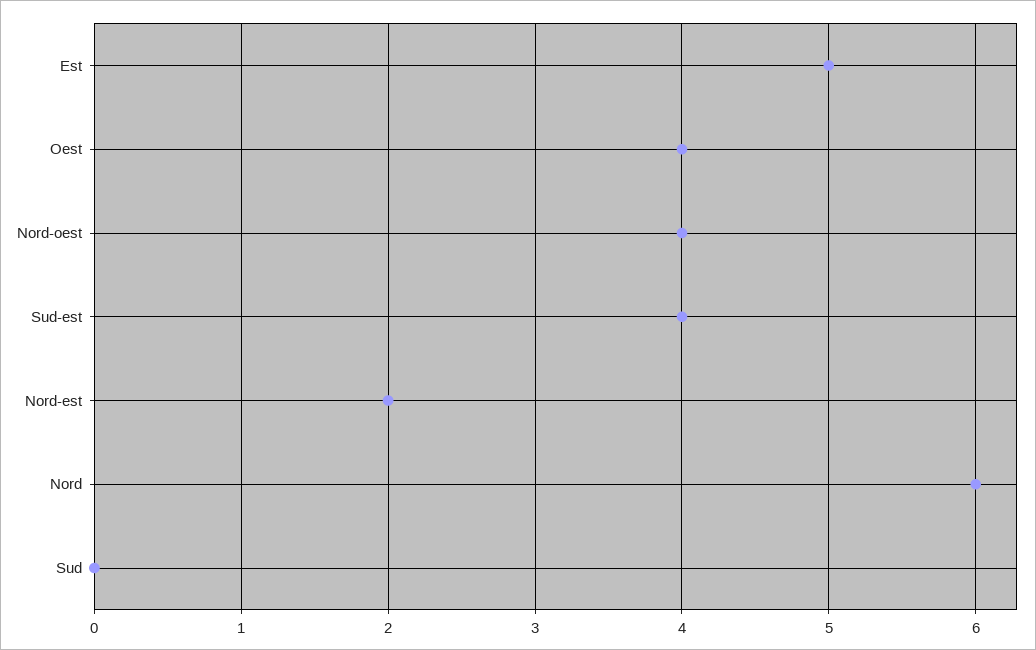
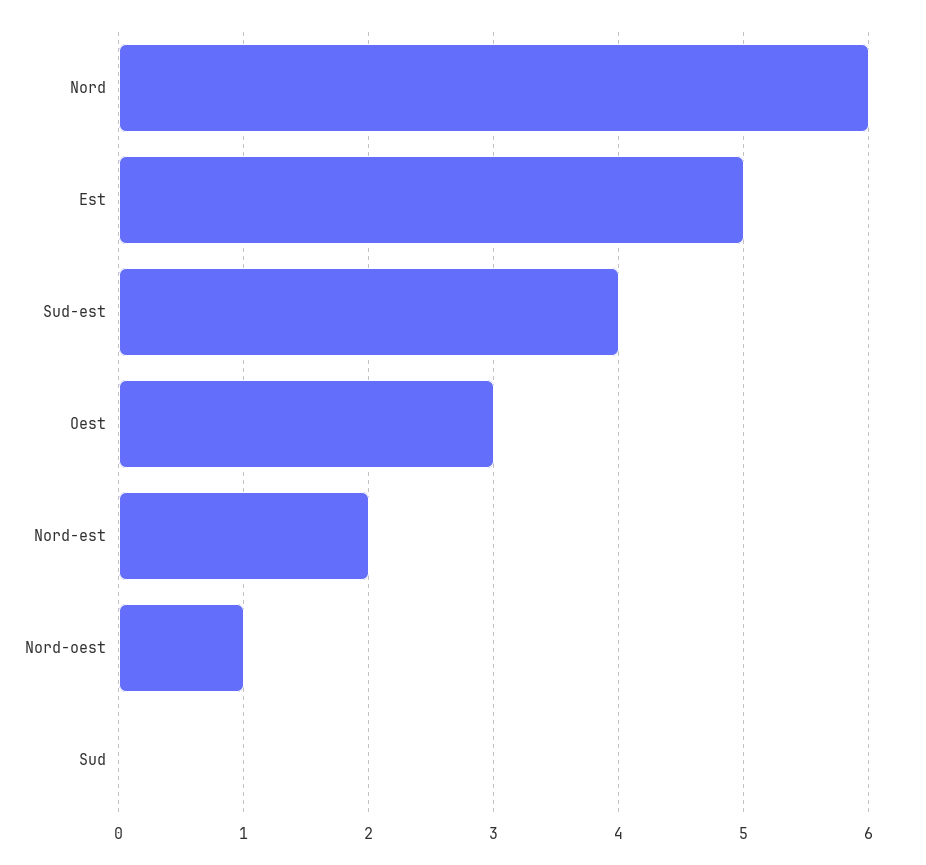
  {
    "Est": 5,
-   "Oest": 4,
+   "Oest": 3,
-   "Nord-oest": 4,
+   "Nord-oest": 1,
    "Sud-est": 4,
    "Nord-est": 2,
    "Nord": 6,
    "Sud": 0
  }

